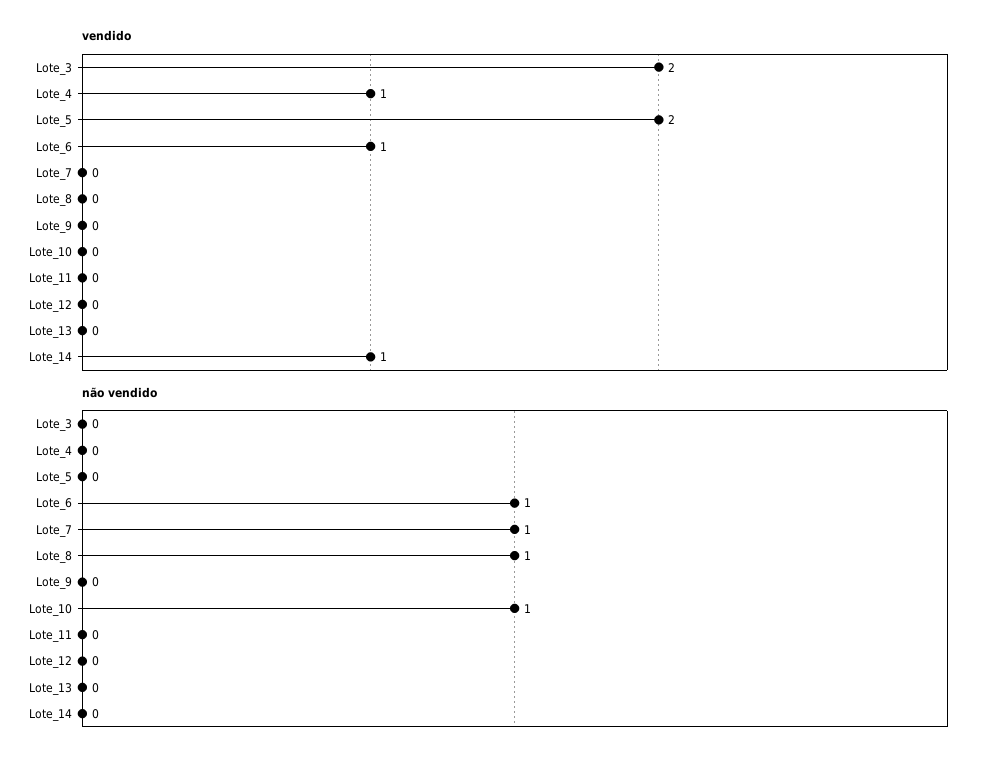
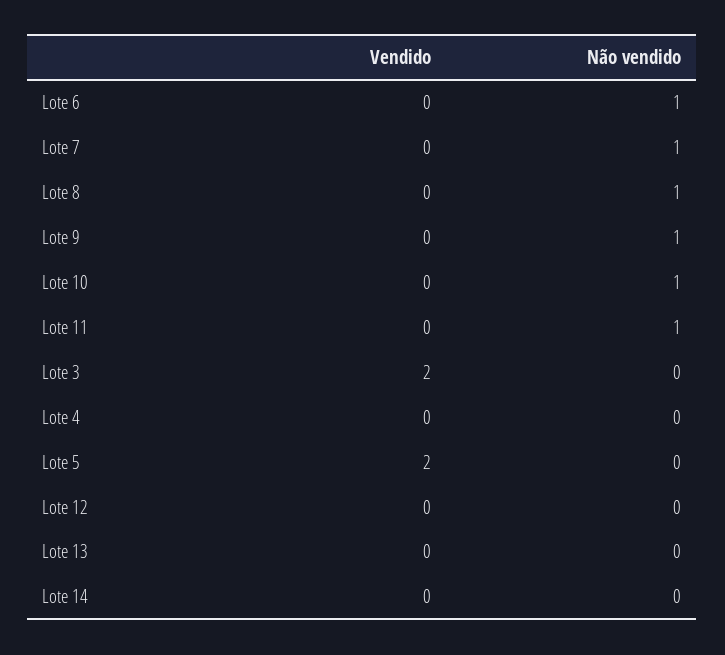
  {
    "vendido": {
      "Lote_3": 2,
-     "Lote_4": 1,
+     "Lote_4": 0,
      "Lote_5": 2,
-     "Lote_6": 1,
+     "Lote_6": 0,
      "Lote_7": 0,
      "Lote_8": 0,
      "Lote_9": 0,
      "Lote_10": 0,
      "Lote_11": 0,
      "Lote_12": 0,
      "Lote_13": 0,
-     "Lote_14": 1
+     "Lote_14": 0
    },
    "não vendido": {
      "Lote_3": 0,
      "Lote_4": 0,
      "Lote_5": 0,
      "Lote_6": 1,
      "Lote_7": 1,
      "Lote_8": 1,
-     "Lote_9": 0,
+     "Lote_9": 1,
      "Lote_10": 1,
-     "Lote_11": 0,
+     "Lote_11": 1,
      "Lote_12": 0,
      "Lote_13": 0,
      "Lote_14": 0
    }
  }

